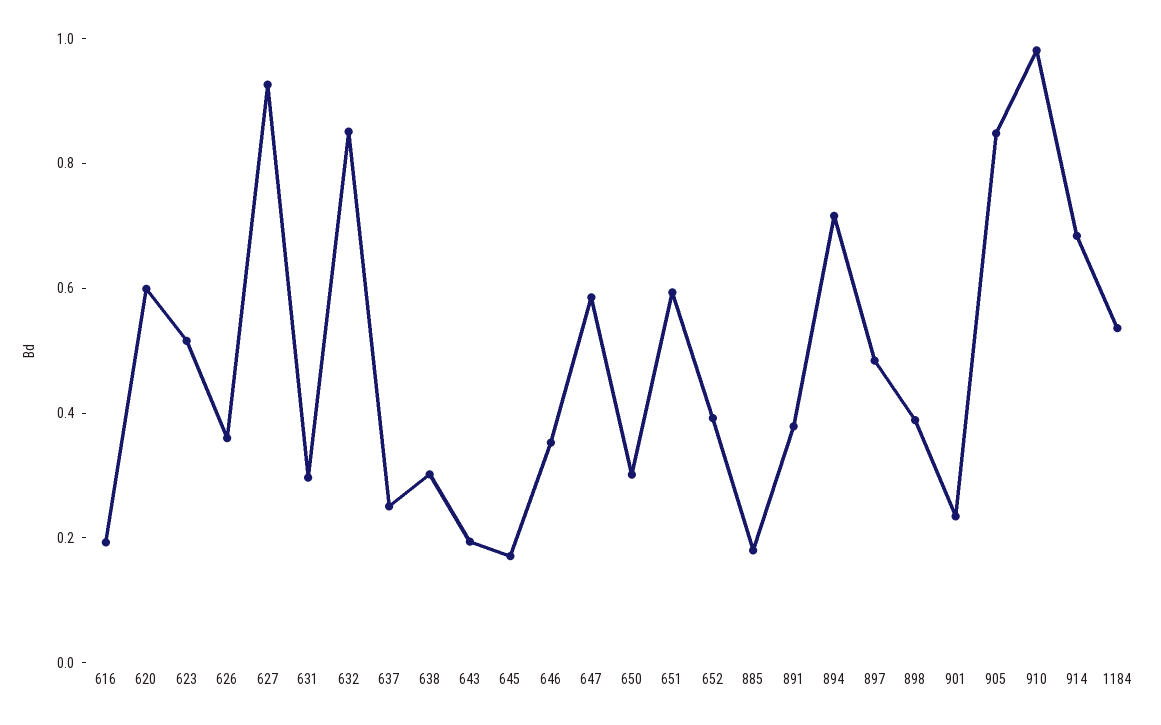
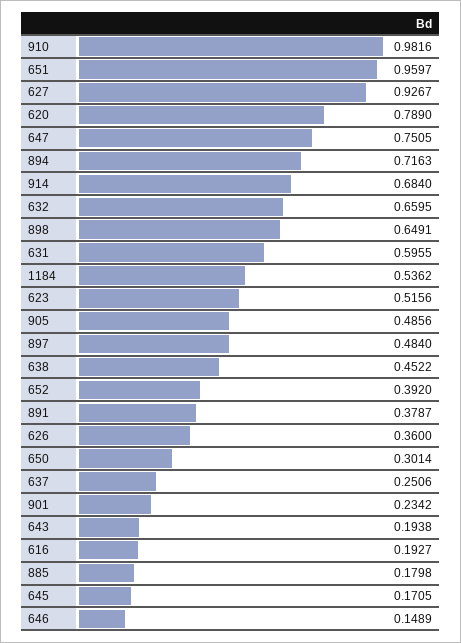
  {
    "616": 0.1927,
-   "620": 0.6,
+   "620": 0.789,
    "623": 0.5156,
    "626": 0.36,
    "627": 0.9267,
-   "631": 0.3,
+   "631": 0.5955,
-   "632": 0.85,
+   "632": 0.6595,
    "637": 0.2506,
-   "638": 0.3,
+   "638": 0.4522,
    "643": 0.1938,
    "645": 0.1705,
-   "646": 0.35,
+   "646": 0.1489,
-   "647": 0.6,
+   "647": 0.7505,
    "650": 0.3014,
-   "651": 0.6,
+   "651": 0.9597,
    "652": 0.392,
    "885": 0.1798,
    "891": 0.3787,
    "894": 0.7163,
    "897": 0.484,
-   "898": 0.4,
+   "898": 0.6491,
    "901": 0.2342,
-   "905": 0.85,
+   "905": 0.4856,
    "910": 0.9816,
    "914": 0.684,
    "1184": 0.5362
  }

